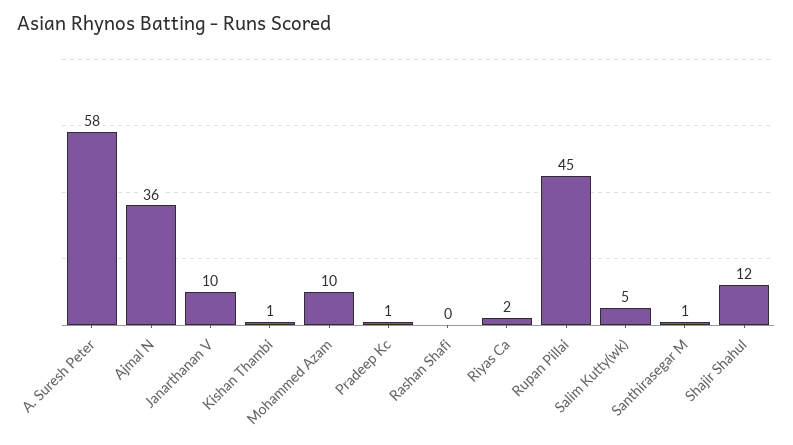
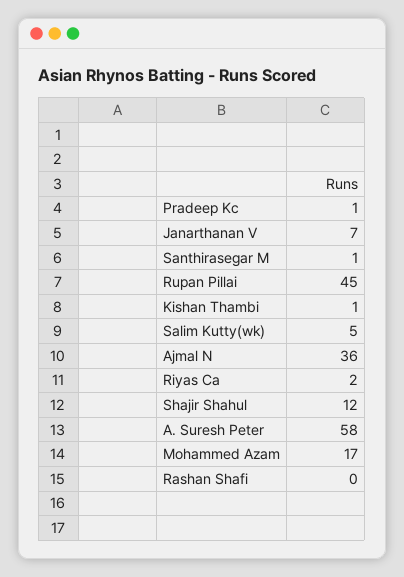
  {
    "A. Suresh Peter": 58,
    "Ajmal N": 36,
-   "Janarthanan V": 10,
+   "Janarthanan V": 7,
    "Kishan Thambi": 1,
-   "Mohammed Azam": 10,
+   "Mohammed Azam": 17,
    "Pradeep Kc": 1,
    "Rashan Shafi": 0,
    "Riyas Ca": 2,
    "Rupan Pillai": 45,
    "Salim Kutty(wk)": 5,
    "Santhirasegar M": 1,
    "Shajir Shahul": 12
  }

